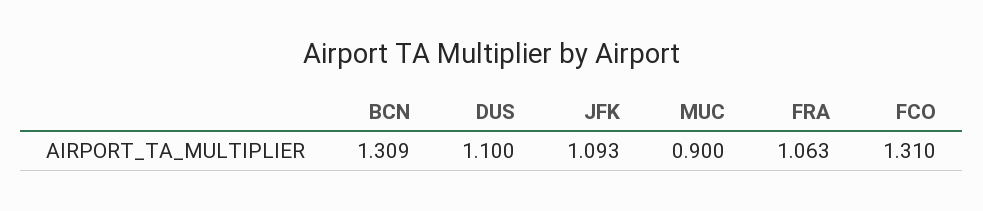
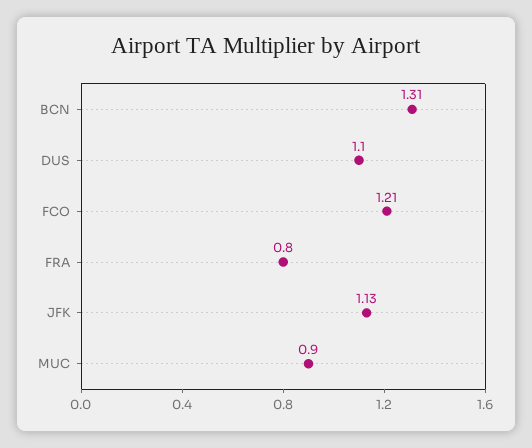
  {
    "BCN": 1.309,
    "DUS": 1.1,
-   "JFK": 1.093,
+   "JFK": 1.13,
    "MUC": 0.9,
-   "FRA": 1.063,
+   "FRA": 0.8,
-   "FCO": 1.31
+   "FCO": 1.21
  }

